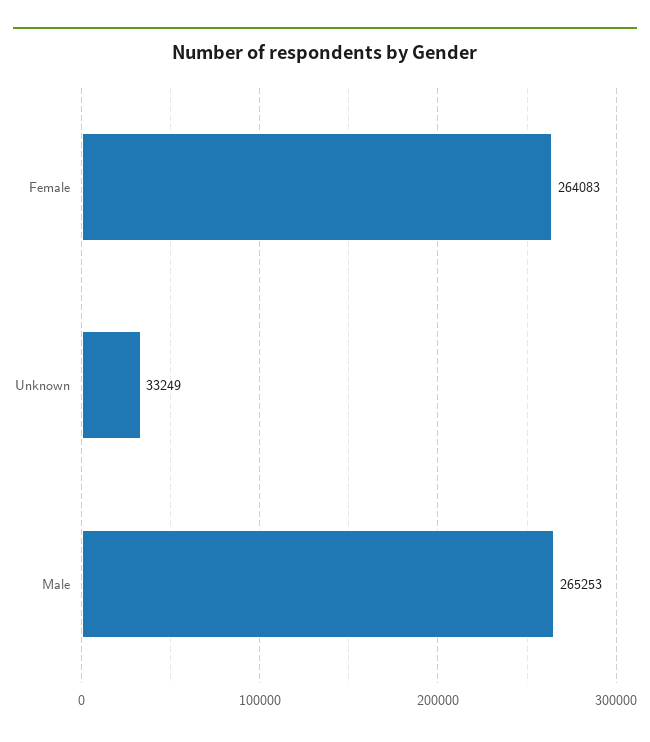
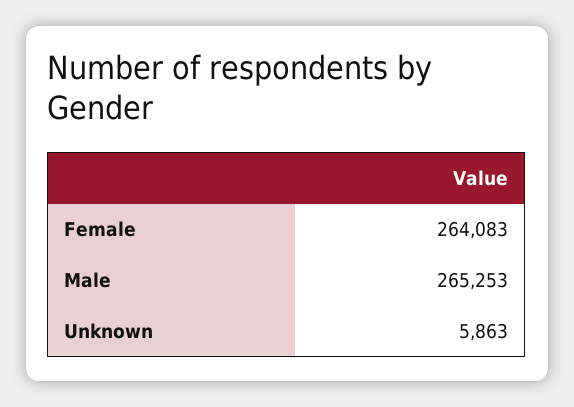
  {
    "Female": 264083,
-   "Unknown": 33249,
+   "Unknown": 5863,
    "Male": 265253
  }

